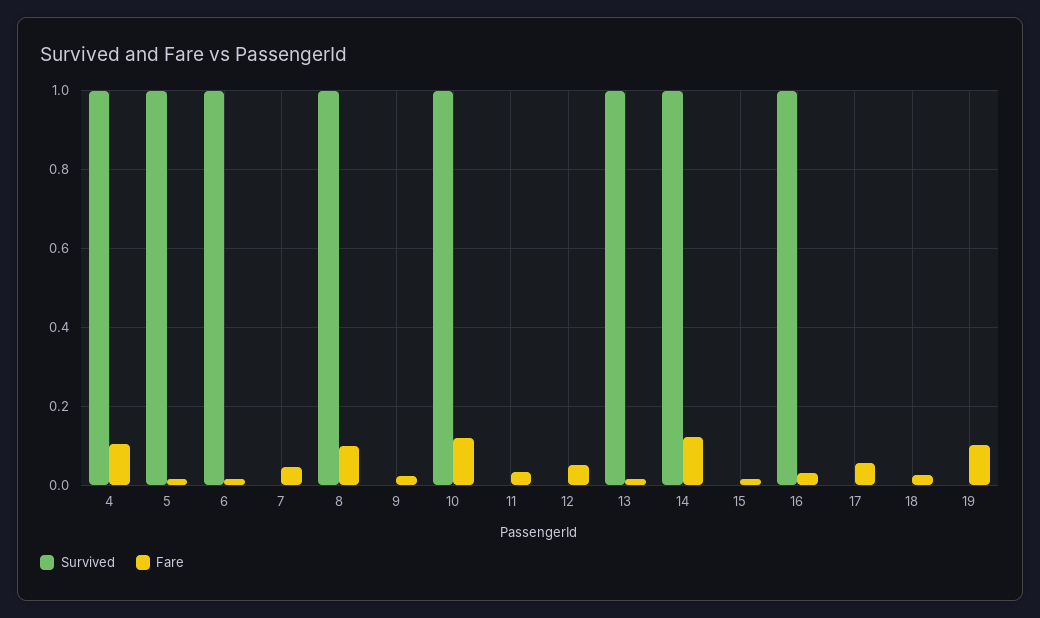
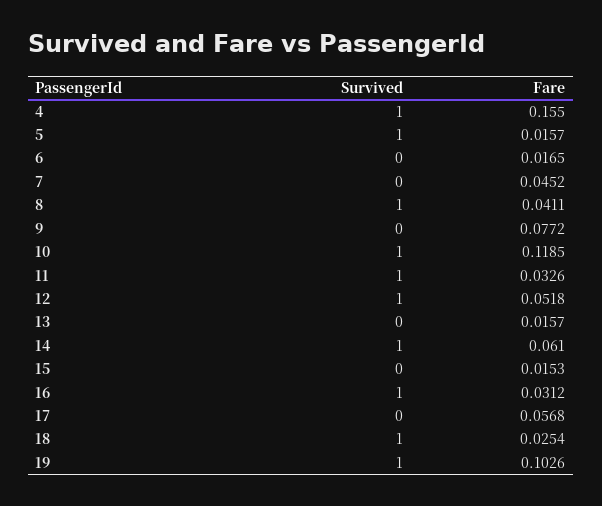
  {
    "Survived": {
      "4": 1,
      "5": 1,
-     "6": 1,
+     "6": 0,
      "7": 0,
      "8": 1,
      "9": 0,
      "10": 1,
-     "11": 0,
+     "11": 1,
-     "12": 0,
+     "12": 1,
-     "13": 1,
+     "13": 0,
      "14": 1,
      "15": 0,
      "16": 1,
      "17": 0,
-     "18": 0,
+     "18": 1,
-     "19": 0
+     "19": 1
    },
    "Fare": {
-     "4": 0.1,
+     "4": 0.155,
      "5": 0.0157,
      "6": 0.0165,
      "7": 0.0452,
-     "8": 0.1,
+     "8": 0.0411,
-     "9": 0.02,
+     "9": 0.0772,
      "10": 0.1185,
      "11": 0.0326,
      "12": 0.0518,
      "13": 0.0157,
-     "14": 0.12,
+     "14": 0.061,
      "15": 0.0153,
      "16": 0.0312,
      "17": 0.0568,
      "18": 0.0254,
      "19": 0.1026
    }
  }

